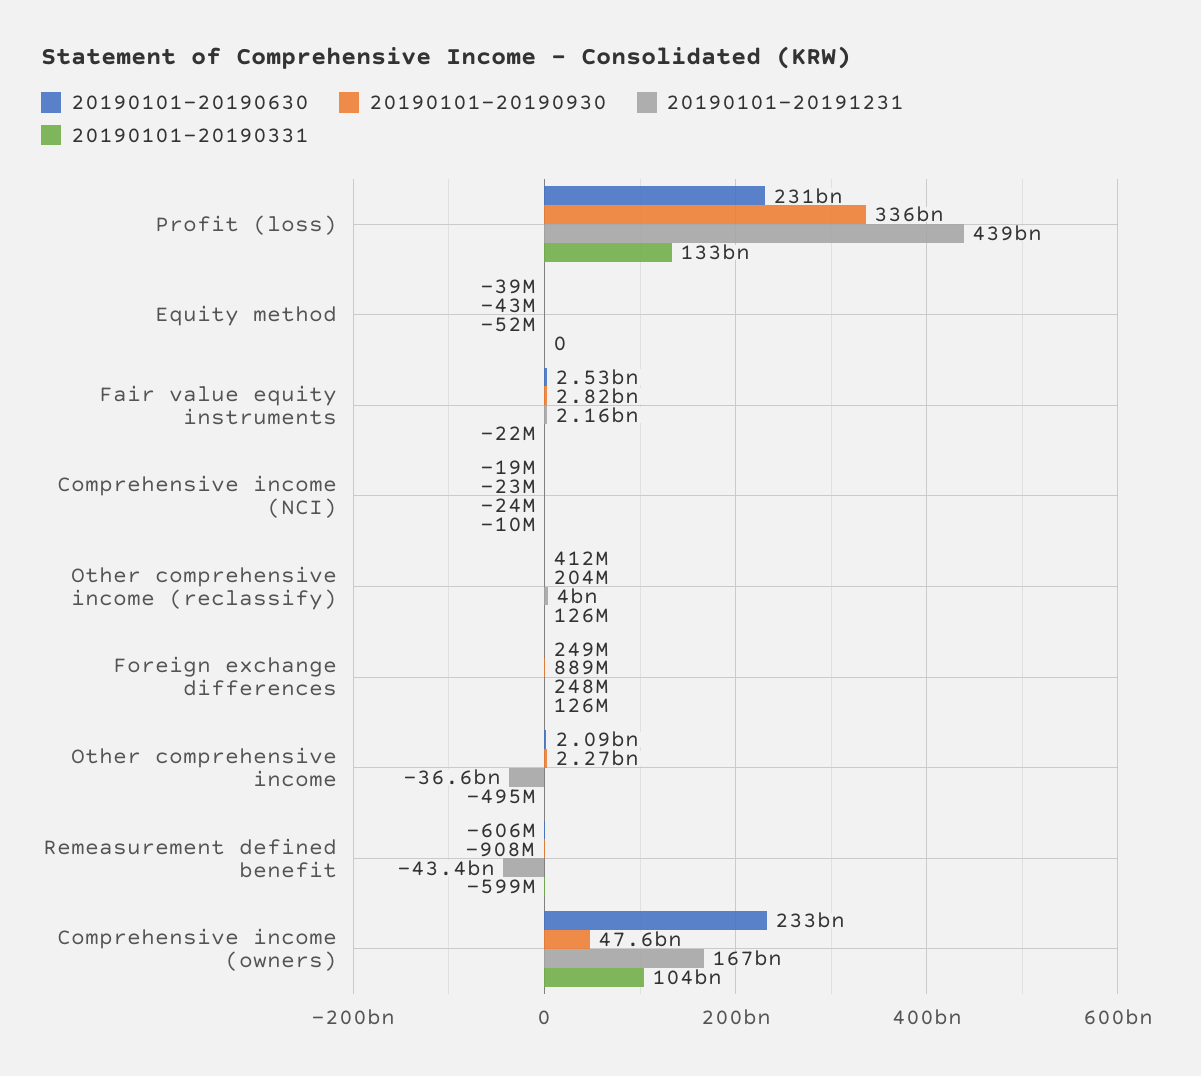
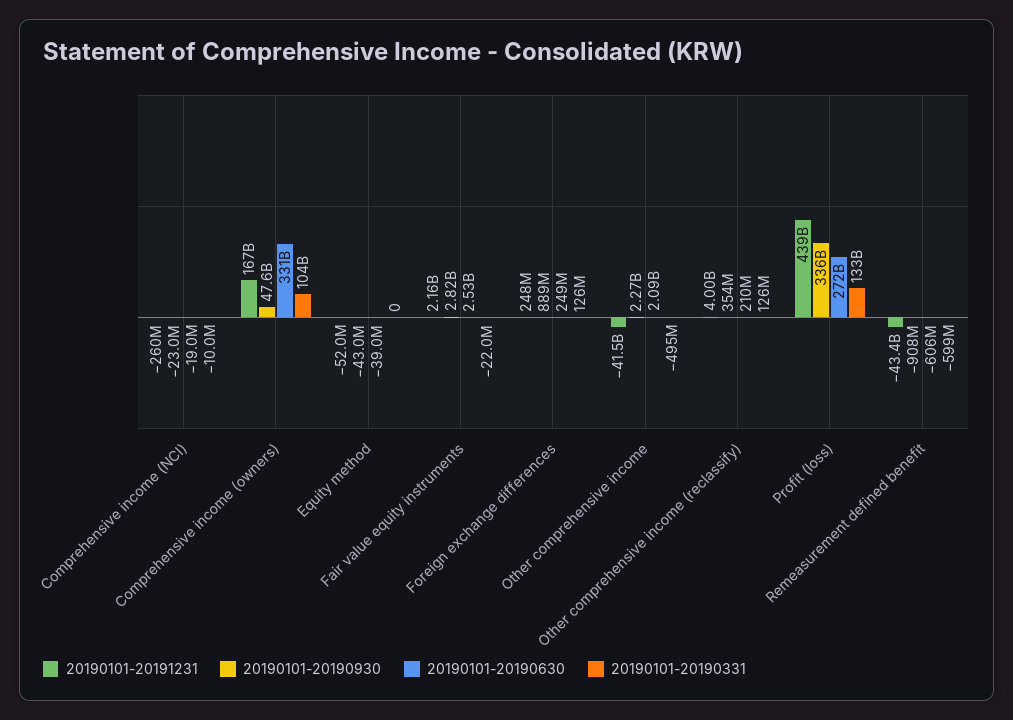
  {
    "20190101-20190630": {
-     "Profit (loss)": 231000000000,
+     "Profit (loss)": 272000000000,
      "Equity method": -39000000,
      "Fair value equity instruments": 2530000000,
      "Comprehensive income (NCI)": -19000000,
-     "Other comprehensive income (reclassify)": 412000000,
+     "Other comprehensive income (reclassify)": 210000000,
      "Foreign exchange differences": 249000000,
      "Other comprehensive income": 2090000000,
      "Remeasurement defined benefit": -606000000,
-     "Comprehensive income (owners)": 233000000000
+     "Comprehensive income (owners)": 331000000000
    },
    "20190101-20190930": {
      "Profit (loss)": 336000000000,
      "Equity method": -43000000,
      "Fair value equity instruments": 2820000000,
      "Comprehensive income (NCI)": -23000000,
-     "Other comprehensive income (reclassify)": 204000000,
+     "Other comprehensive income (reclassify)": 354000000,
      "Foreign exchange differences": 889000000,
      "Other comprehensive income": 2270000000,
      "Remeasurement defined benefit": -908000000,
      "Comprehensive income (owners)": 47600000000
    },
    "20190101-20191231": {
      "Profit (loss)": 439000000000,
      "Equity method": -52000000,
      "Fair value equity instruments": 2160000000,
-     "Comprehensive income (NCI)": -24000000,
+     "Comprehensive income (NCI)": -260000000,
      "Other comprehensive income (reclassify)": 4000000000,
      "Foreign exchange differences": 248000000,
-     "Other comprehensive income": -36600000000,
+     "Other comprehensive income": -41500000000,
      "Remeasurement defined benefit": -43400000000,
      "Comprehensive income (owners)": 167000000000
    },
    "20190101-20190331": {
      "Profit (loss)": 133000000000,
      "Equity method": 0,
      "Fair value equity instruments": -22000000,
      "Comprehensive income (NCI)": -10000000,
      "Other comprehensive income (reclassify)": 126000000,
      "Foreign exchange differences": 126000000,
      "Other comprehensive income": -495000000,
      "Remeasurement defined benefit": -599000000,
      "Comprehensive income (owners)": 104000000000
    }
  }

